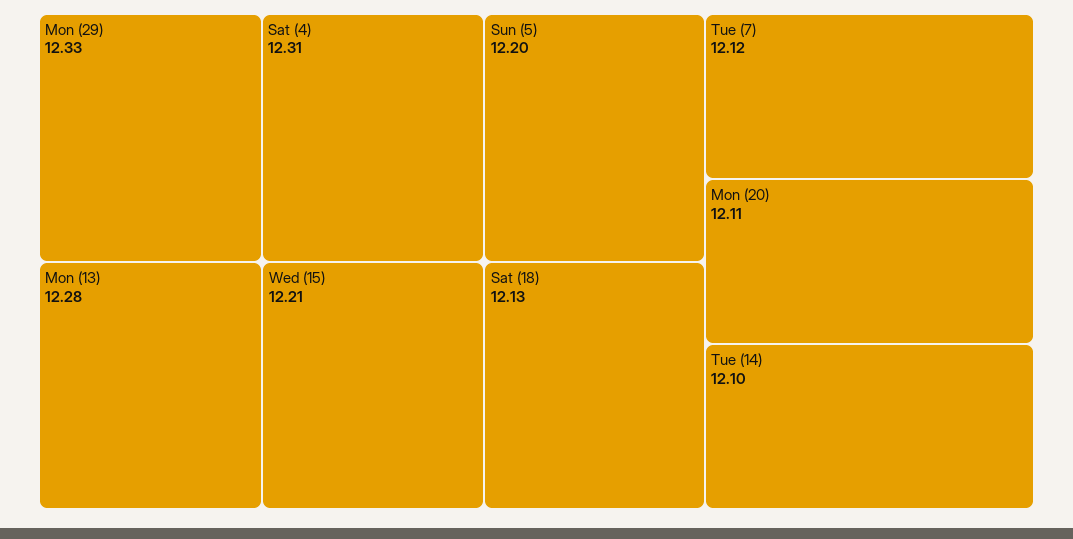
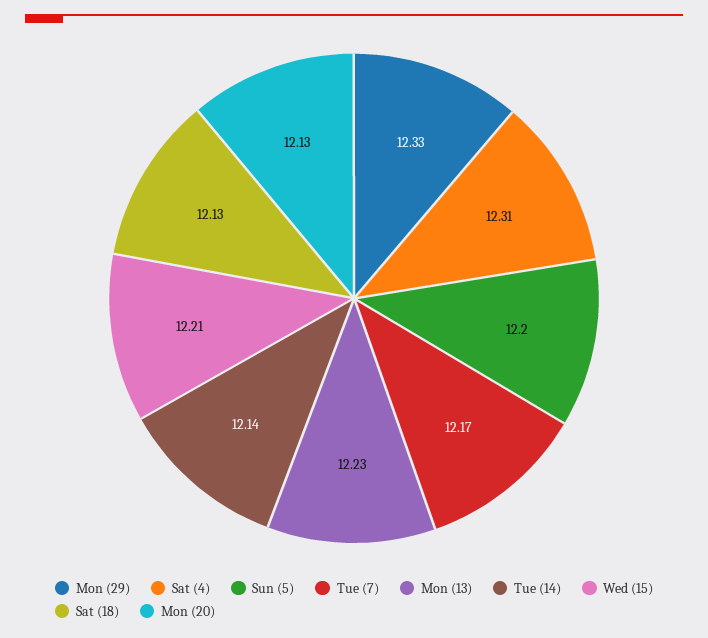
  {
    "Mon (29)": 12.33,
    "Sat (4)": 12.31,
-   "Mon (13)": 12.28,
+   "Mon (13)": 12.23,
    "Wed (15)": 12.21,
    "Sun (5)": 12.2,
    "Sat (18)": 12.13,
-   "Tue (7)": 12.12,
+   "Tue (7)": 12.17,
-   "Mon (20)": 12.11,
+   "Mon (20)": 12.13,
-   "Tue (14)": 12.1
+   "Tue (14)": 12.14
  }

